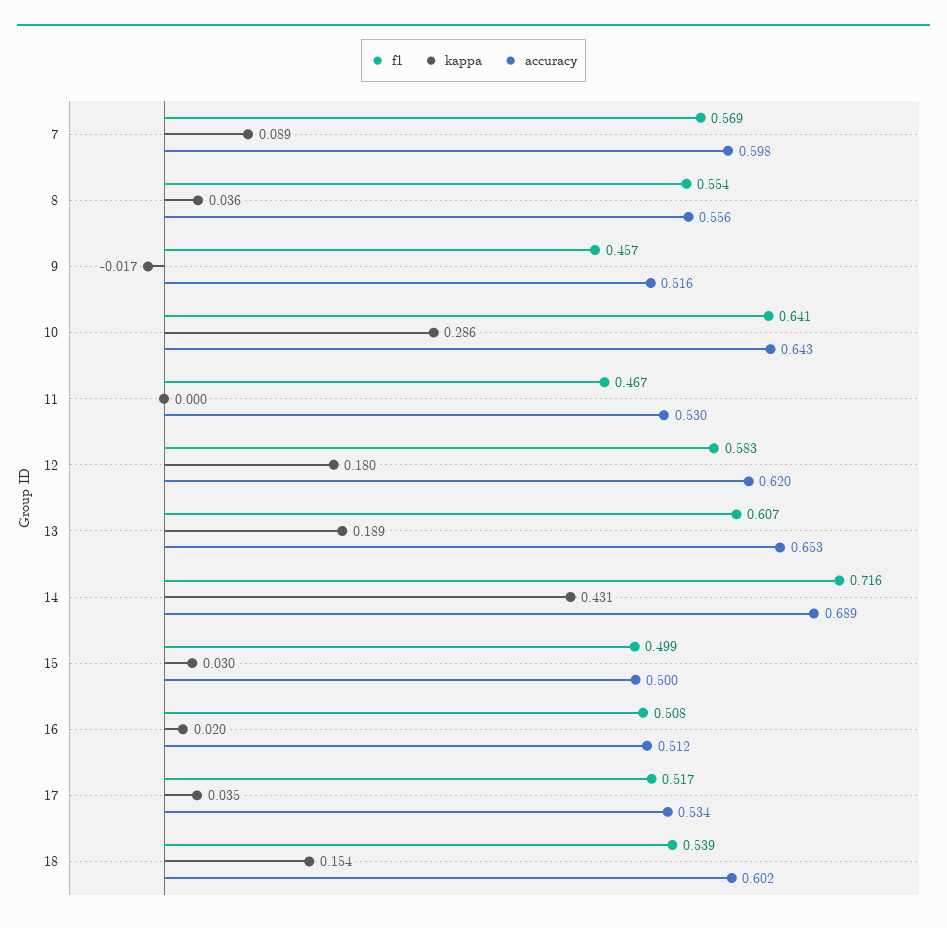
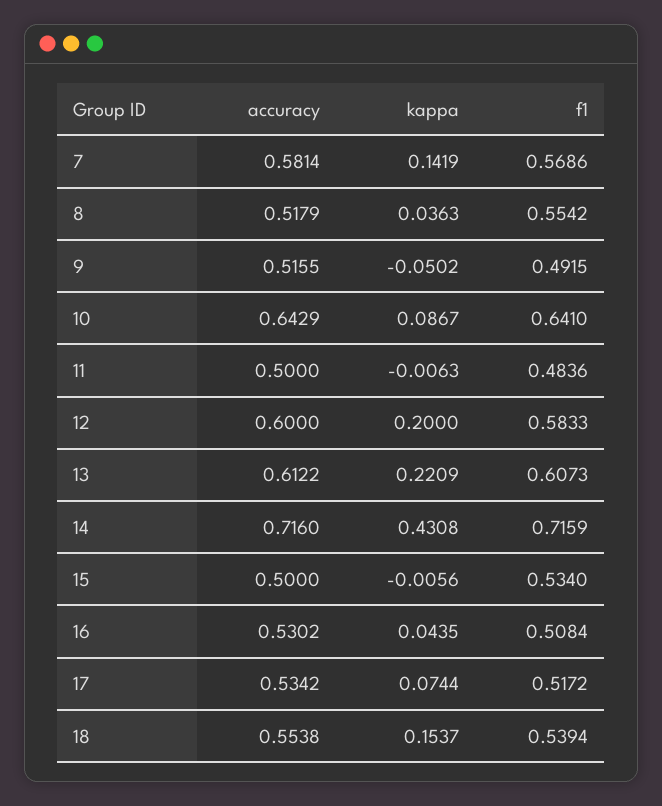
  {
    "f1": {
      "7": 0.5686,
      "8": 0.5542,
-     "9": 0.457,
+     "9": 0.4915,
      "10": 0.641,
-     "11": 0.467,
+     "11": 0.4836,
      "12": 0.5833,
      "13": 0.6073,
      "14": 0.7159,
-     "15": 0.499,
+     "15": 0.534,
      "16": 0.5084,
      "17": 0.5172,
      "18": 0.5394
    },
    "kappa": {
-     "7": 0.089,
+     "7": 0.1419,
      "8": 0.0363,
-     "9": -0.017,
+     "9": -0.0502,
-     "10": 0.286,
+     "10": 0.0867,
-     "11": 0,
+     "11": -0.0063,
-     "12": 0.18,
+     "12": 0.2,
-     "13": 0.189,
+     "13": 0.2209,
      "14": 0.4308,
-     "15": 0.03,
+     "15": -0.0056,
-     "16": 0.02,
+     "16": 0.0435,
-     "17": 0.035,
+     "17": 0.0744,
      "18": 0.1537
    },
    "accuracy": {
-     "7": 0.598,
+     "7": 0.5814,
-     "8": 0.556,
+     "8": 0.5179,
      "9": 0.5155,
      "10": 0.6429,
-     "11": 0.53,
+     "11": 0.5,
-     "12": 0.62,
+     "12": 0.6,
-     "13": 0.653,
+     "13": 0.6122,
-     "14": 0.689,
+     "14": 0.716,
      "15": 0.5,
-     "16": 0.512,
+     "16": 0.5302,
      "17": 0.5342,
-     "18": 0.602
+     "18": 0.5538
    }
  }

